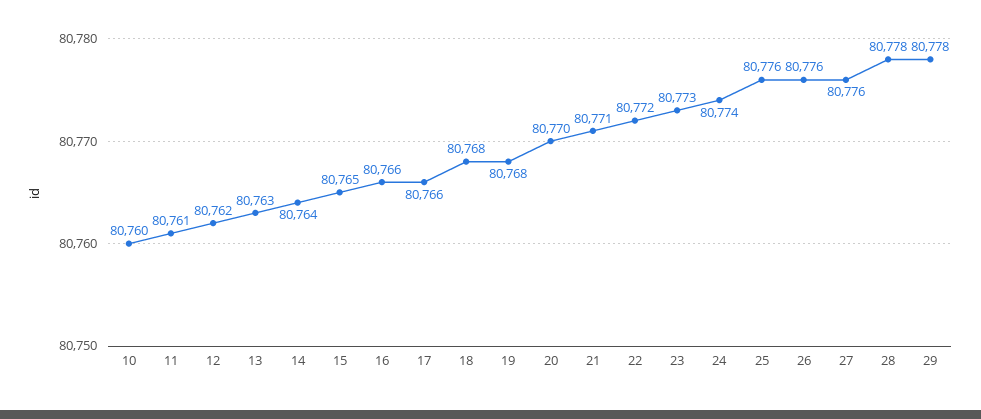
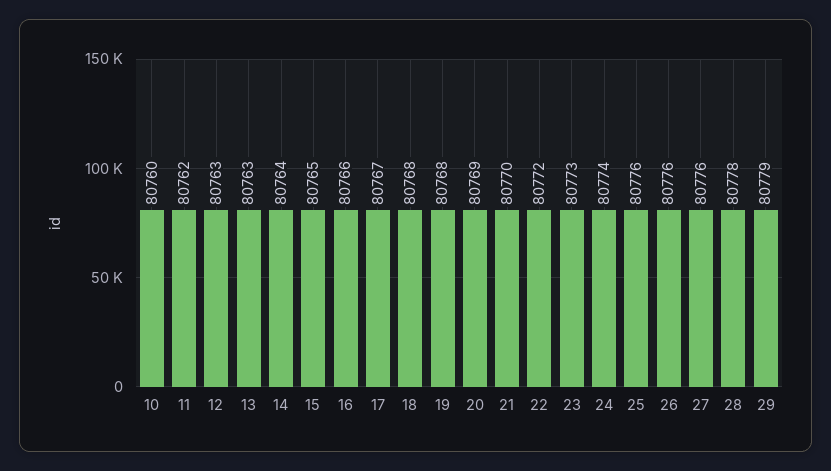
  {
    "10": 80760,
-   "11": 80761,
+   "11": 80762,
-   "12": 80762,
+   "12": 80763,
    "13": 80763,
    "14": 80764,
    "15": 80765,
    "16": 80766,
-   "17": 80766,
+   "17": 80767,
    "18": 80768,
    "19": 80768,
-   "20": 80770,
+   "20": 80769,
-   "21": 80771,
+   "21": 80770,
    "22": 80772,
    "23": 80773,
    "24": 80774,
    "25": 80776,
    "26": 80776,
    "27": 80776,
    "28": 80778,
-   "29": 80778
+   "29": 80779
  }

